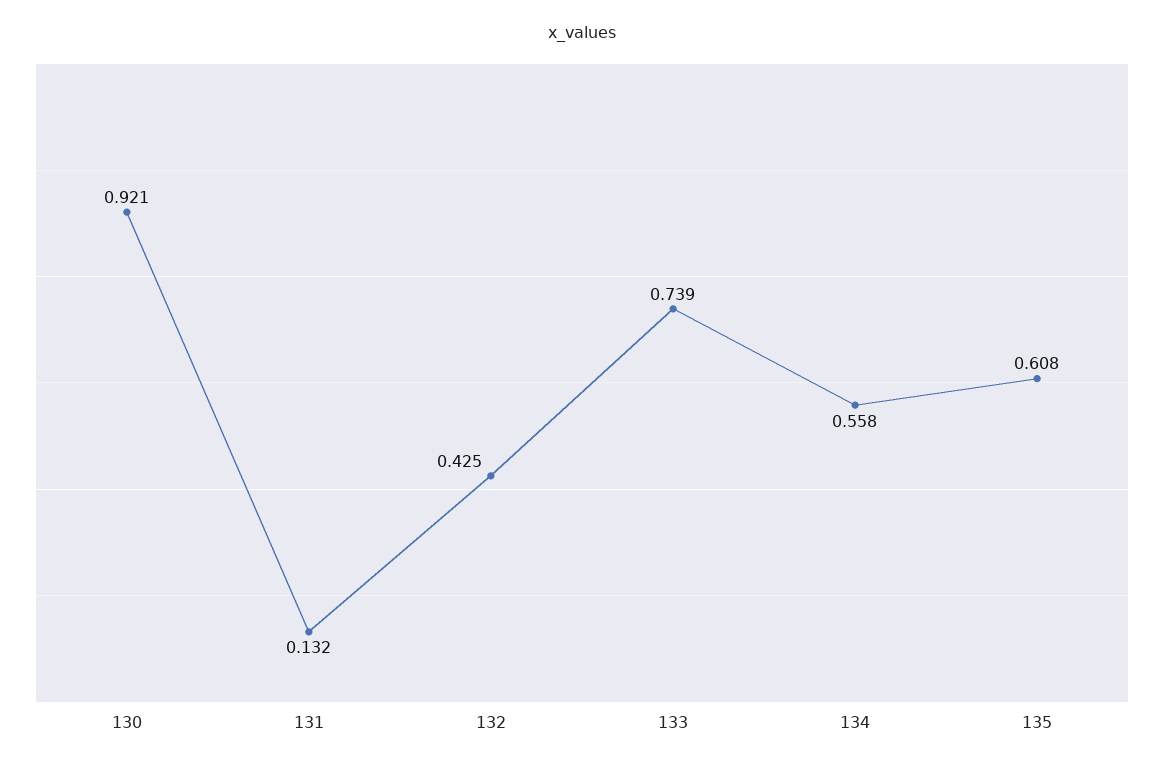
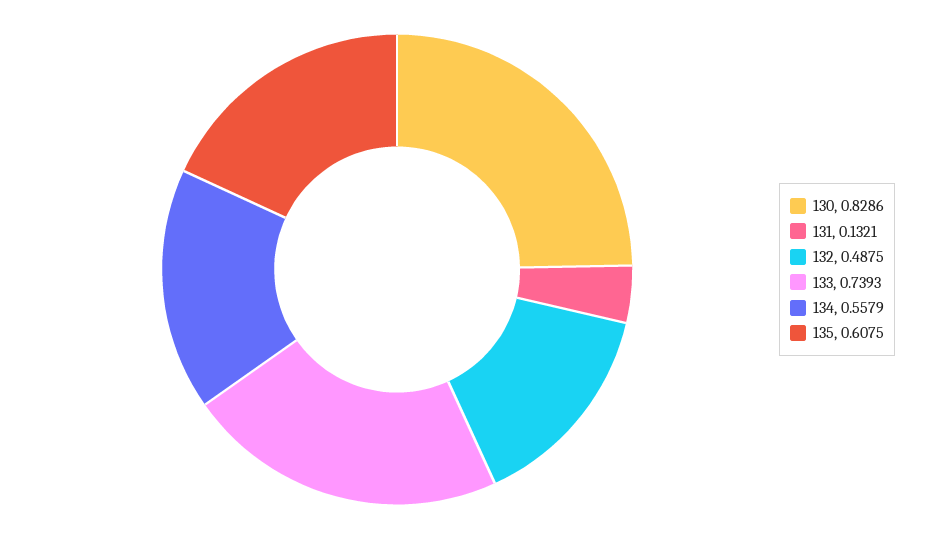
  {
-   "130": 0.921,
+   "130": 0.8286,
    "131": 0.1321,
-   "132": 0.425,
+   "132": 0.4875,
    "133": 0.7393,
    "134": 0.5579,
    "135": 0.6075
  }

